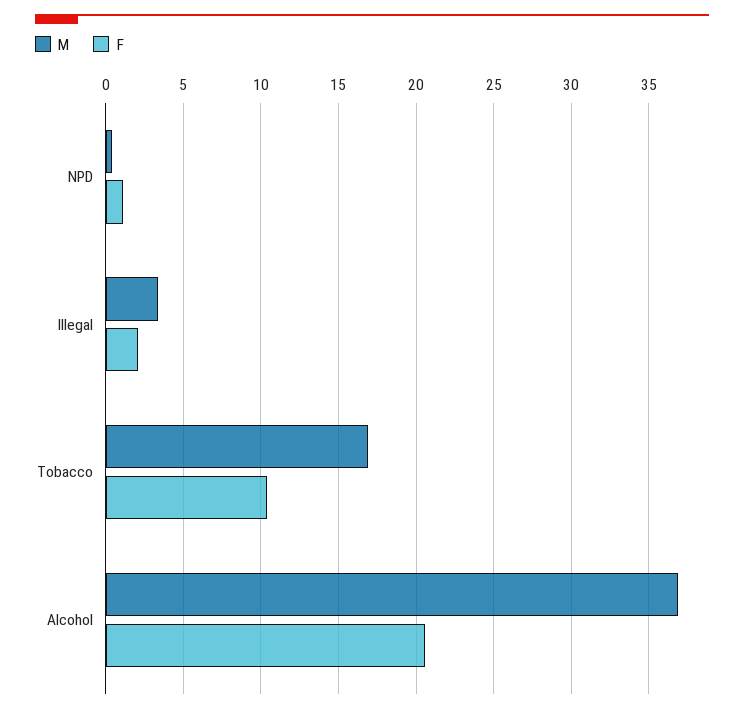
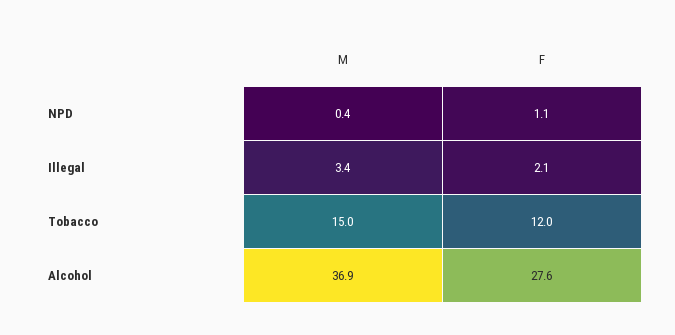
  {
    "M": {
      "NPD": 0.4,
      "Illegal": 3.4,
-     "Tobacco": 17,
+     "Tobacco": 15,
      "Alcohol": 36.9
    },
    "F": {
      "NPD": 1.1,
      "Illegal": 2.1,
-     "Tobacco": 10.5,
+     "Tobacco": 12,
-     "Alcohol": 20.5
+     "Alcohol": 27.6
    }
  }

